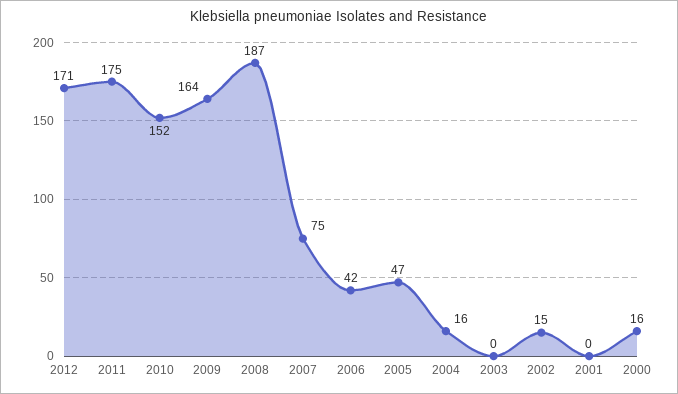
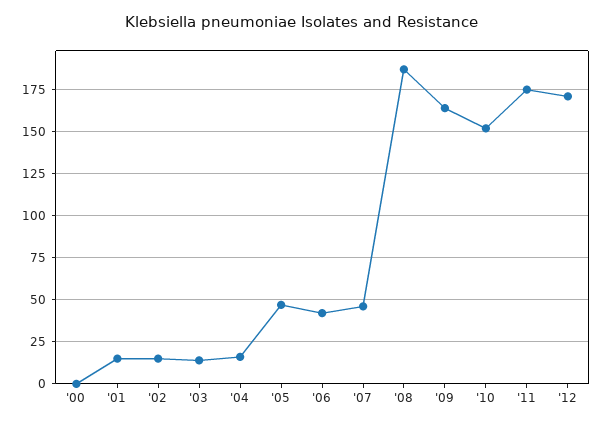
  {
    "2012": 171,
    "2011": 175,
    "2010": 152,
    "2009": 164,
    "2008": 187,
-   "2007": 75,
+   "2007": 45,
    "2006": 42,
    "2005": 47,
    "2004": 16,
-   "2003": 0,
+   "2003": 15,
    "2002": 15,
-   "2001": 0,
+   "2001": 15,
-   "2000": 16
+   "2000": 0
  }

